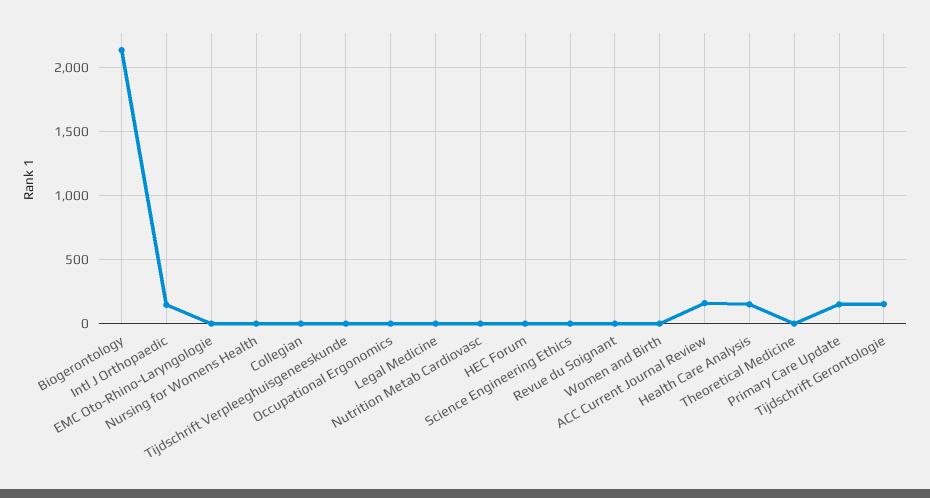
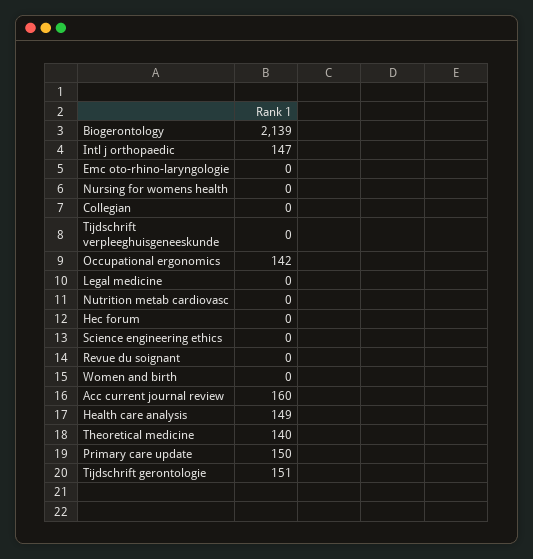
  {
    "Biogerontology": 2139,
    "Intl J Orthopaedic": 147,
    "EMC Oto-Rhino-Laryngologie": 0,
    "Nursing for Womens Health": 0,
    "Collegian": 0,
    "Tijdschrift Verpleeghuisgeneeskunde": 0,
-   "Occupational Ergonomics": 0,
+   "Occupational Ergonomics": 142,
    "Legal Medicine": 0,
    "Nutrition Metab Cardiovasc": 0,
    "HEC Forum": 0,
    "Science Engineering Ethics": 0,
    "Revue du Soignant": 0,
    "Women and Birth": 0,
    "ACC Current Journal Review": 160,
    "Health Care Analysis": 149,
-   "Theoretical Medicine": 0,
+   "Theoretical Medicine": 140,
    "Primary Care Update": 150,
    "Tijdschrift Gerontologie": 151
  }

